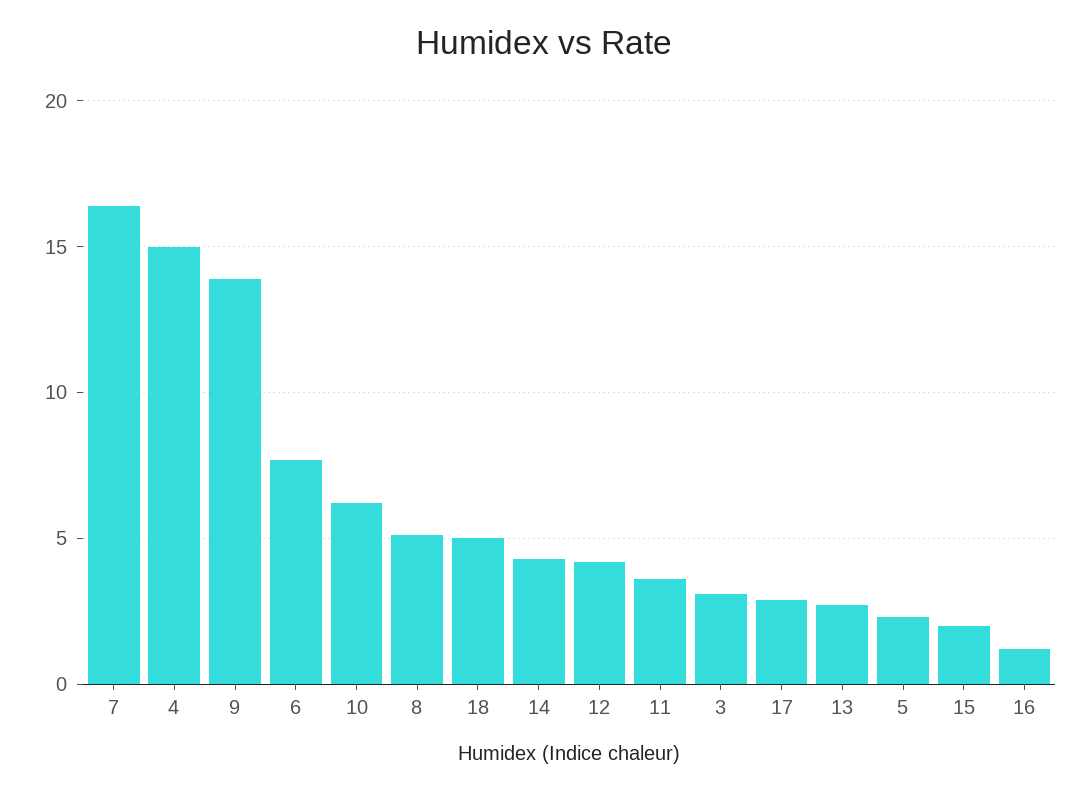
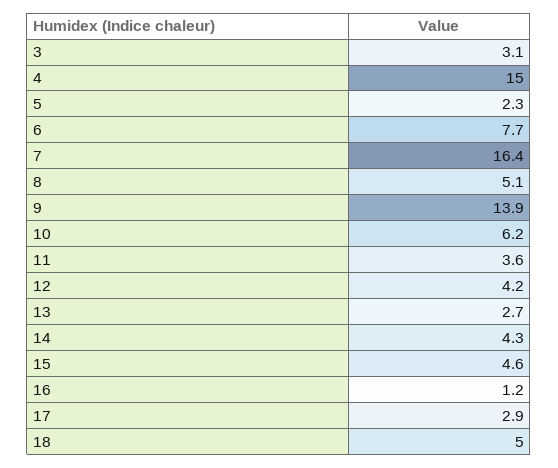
  {
    "7": 16.4,
    "4": 15,
    "9": 13.9,
    "6": 7.7,
    "10": 6.2,
    "8": 5.1,
    "18": 5,
    "14": 4.3,
    "12": 4.2,
    "11": 3.6,
    "3": 3.1,
    "17": 2.9,
    "13": 2.7,
    "5": 2.3,
-   "15": 2,
+   "15": 4.6,
    "16": 1.2
  }

